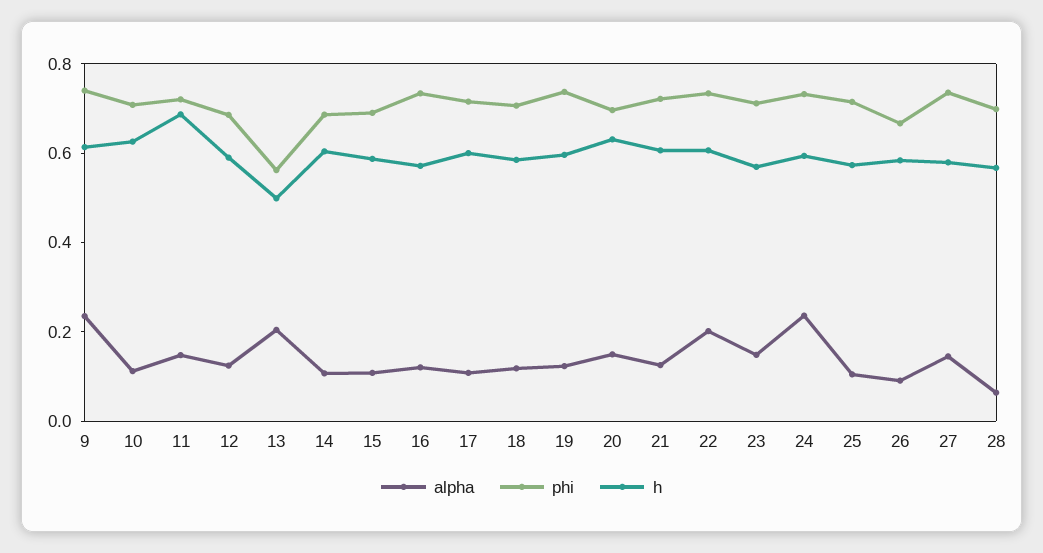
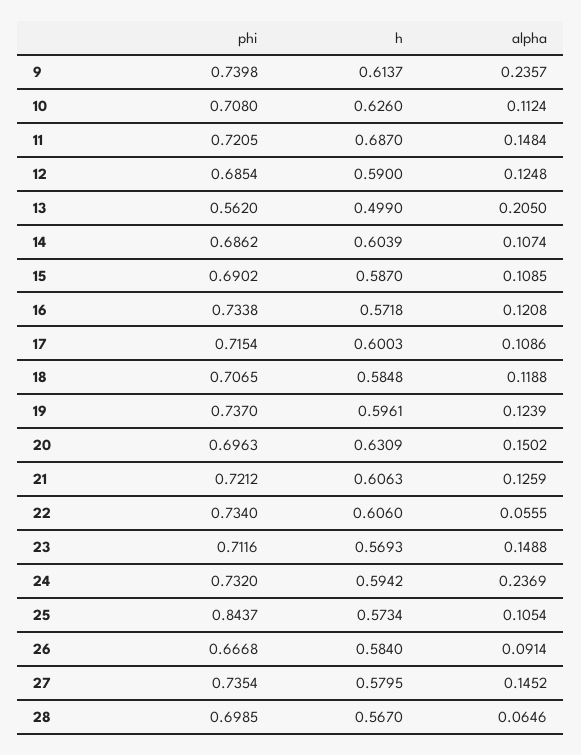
  {
    "alpha": {
      "9": 0.2357,
      "10": 0.1124,
      "11": 0.1484,
      "12": 0.1248,
      "13": 0.205,
      "14": 0.1074,
      "15": 0.1085,
      "16": 0.1208,
      "17": 0.1086,
      "18": 0.1188,
      "19": 0.1239,
      "20": 0.1502,
      "21": 0.1259,
-     "22": 0.2,
+     "22": 0.0555,
      "23": 0.1488,
      "24": 0.2369,
      "25": 0.1054,
      "26": 0.0914,
      "27": 0.1452,
      "28": 0.0646
    },
    "phi": {
      "9": 0.7398,
      "10": 0.708,
      "11": 0.7205,
      "12": 0.6854,
      "13": 0.562,
      "14": 0.6862,
      "15": 0.6902,
      "16": 0.7338,
      "17": 0.7154,
      "18": 0.7065,
      "19": 0.737,
      "20": 0.6963,
      "21": 0.7212,
      "22": 0.734,
      "23": 0.7116,
      "24": 0.732,
-     "25": 0.7,
+     "25": 0.8437,
      "26": 0.6668,
      "27": 0.7354,
      "28": 0.6985
    },
    "h": {
      "9": 0.6137,
      "10": 0.626,
      "11": 0.687,
      "12": 0.59,
      "13": 0.499,
      "14": 0.6039,
      "15": 0.587,
      "16": 0.5718,
      "17": 0.6003,
      "18": 0.5848,
      "19": 0.5961,
      "20": 0.6309,
      "21": 0.6063,
      "22": 0.606,
      "23": 0.5693,
      "24": 0.5942,
      "25": 0.5734,
      "26": 0.584,
      "27": 0.5795,
      "28": 0.567
    }
  }

